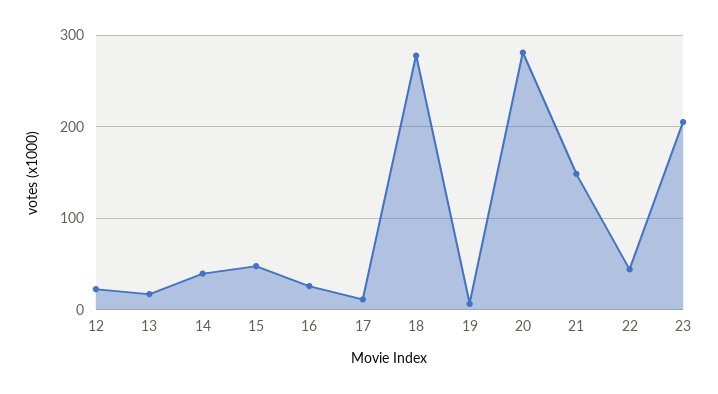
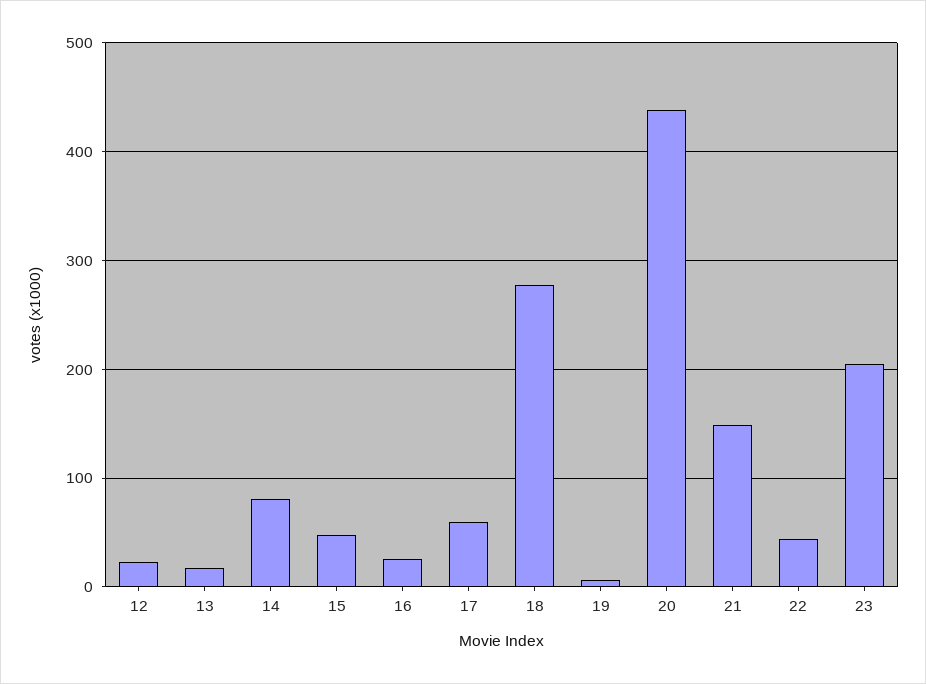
  {
    "12": 20,
    "13": 20,
-   "14": 40,
+   "14": 80,
    "15": 50,
    "16": 30,
-   "17": 10,
+   "17": 60,
    "18": 280,
    "19": 10,
-   "20": 280,
+   "20": 440,
    "21": 150,
    "22": 40,
    "23": 210
  }

